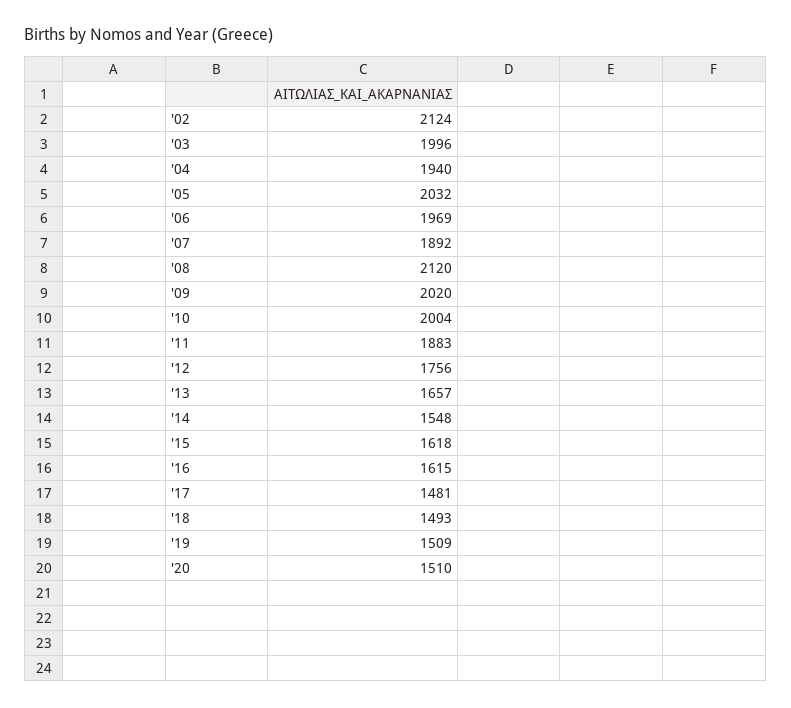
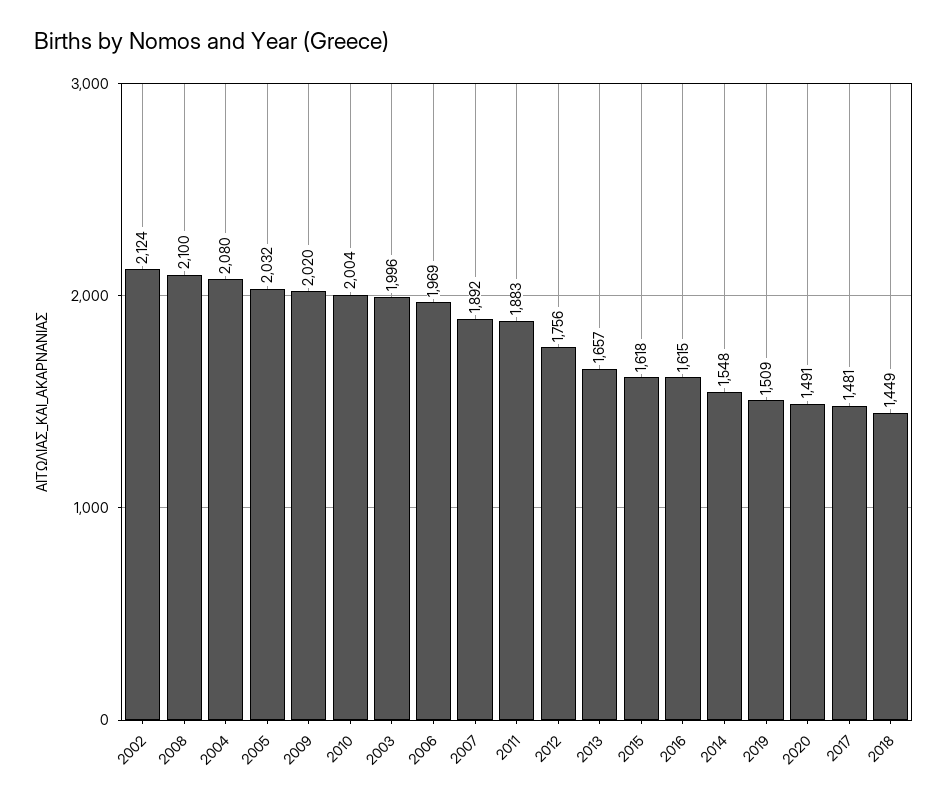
  {
    "'02": 2124,
    "'03": 1996,
-   "'04": 1940,
+   "'04": 2080,
    "'05": 2032,
    "'06": 1969,
    "'07": 1892,
-   "'08": 2120,
+   "'08": 2100,
    "'09": 2020,
    "'10": 2004,
    "'11": 1883,
    "'12": 1756,
    "'13": 1657,
    "'14": 1548,
    "'15": 1618,
    "'16": 1615,
    "'17": 1481,
-   "'18": 1493,
+   "'18": 1449,
    "'19": 1509,
-   "'20": 1510
+   "'20": 1491
  }

